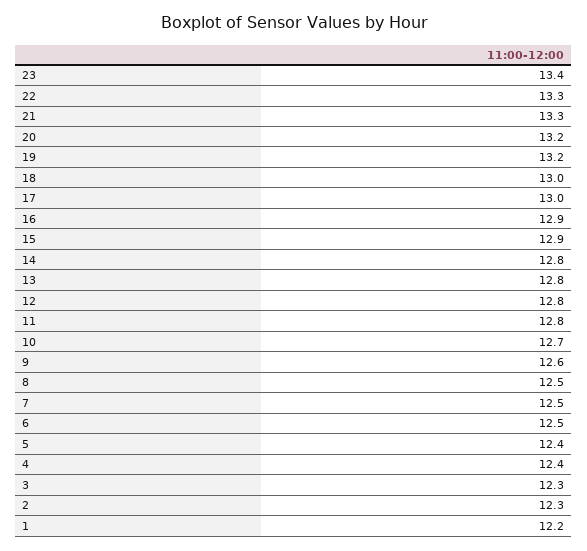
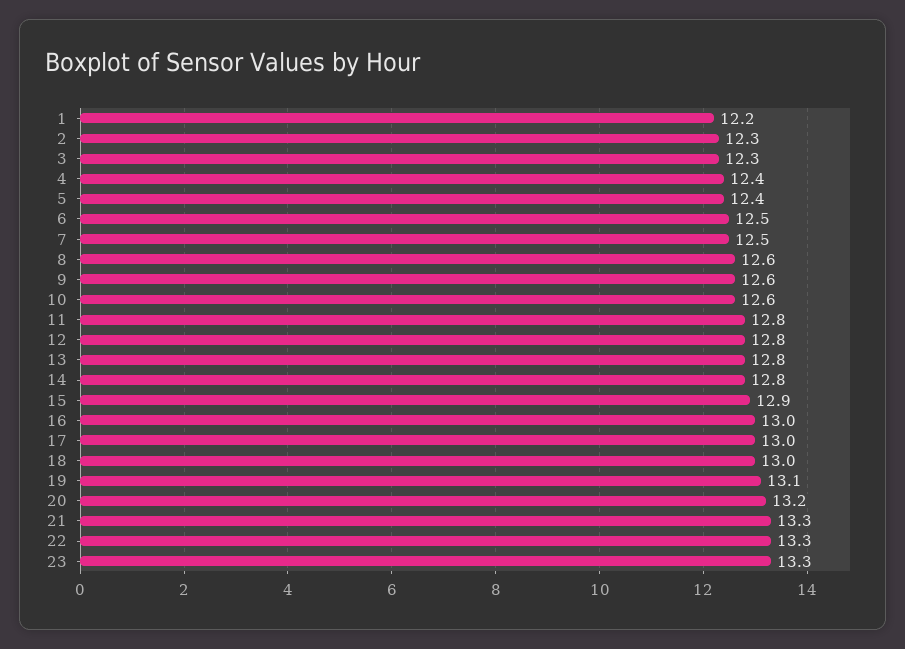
  {
-   "23": 13.4,
+   "23": 13.3,
    "22": 13.3,
    "21": 13.3,
    "20": 13.2,
-   "19": 13.2,
+   "19": 13.1,
    "18": 13,
    "17": 13,
-   "16": 12.9,
+   "16": 13,
    "15": 12.9,
    "14": 12.8,
    "13": 12.8,
    "12": 12.8,
    "11": 12.8,
-   "10": 12.7,
+   "10": 12.6,
    "9": 12.6,
-   "8": 12.5,
+   "8": 12.6,
    "7": 12.5,
    "6": 12.5,
    "5": 12.4,
    "4": 12.4,
    "3": 12.3,
    "2": 12.3,
    "1": 12.2
  }

